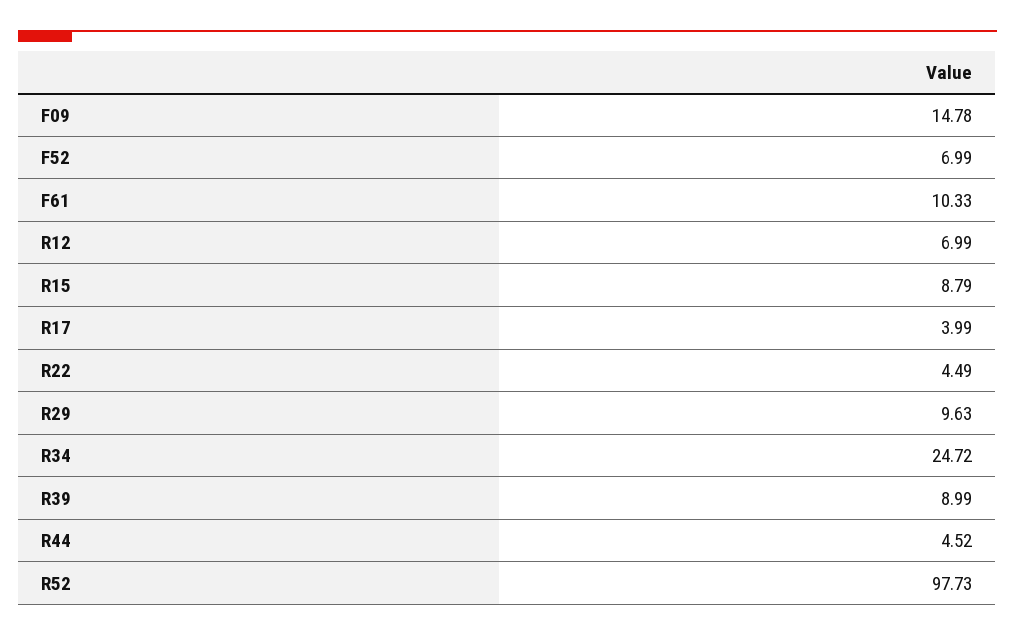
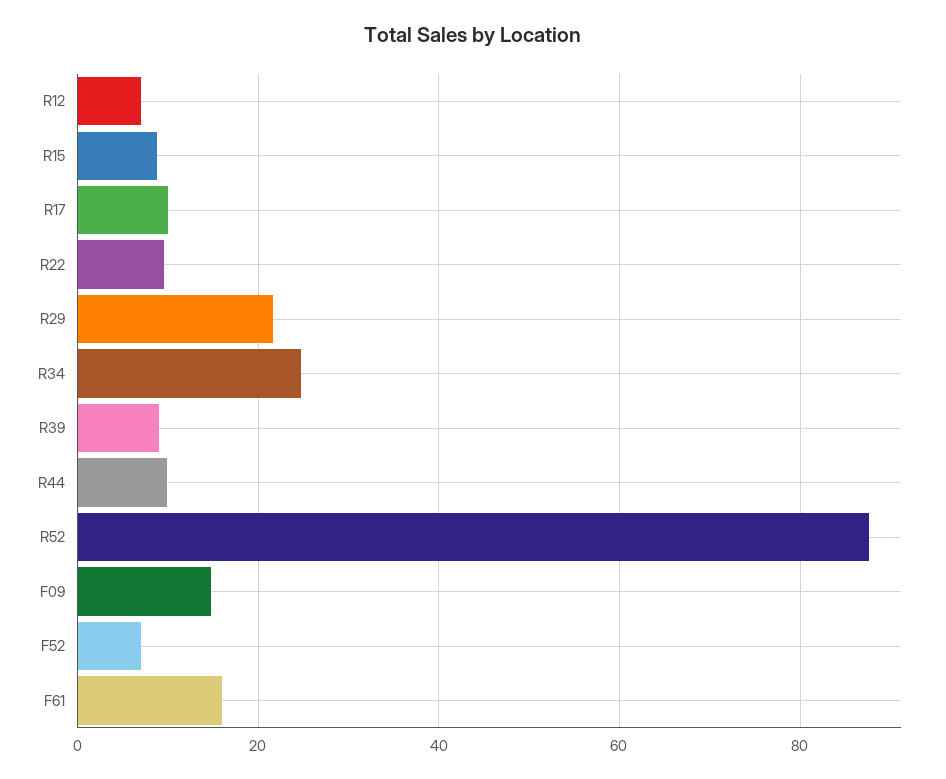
  {
    "F09": 14.78,
    "F52": 6.99,
-   "F61": 10.33,
+   "F61": 16,
    "R12": 6.99,
    "R15": 8.79,
-   "R17": 3.99,
+   "R17": 10,
-   "R22": 4.49,
+   "R22": 10,
-   "R29": 9.63,
+   "R29": 22,
    "R34": 24.72,
    "R39": 8.99,
-   "R44": 4.52,
+   "R44": 10,
-   "R52": 97.73
+   "R52": 88
  }

